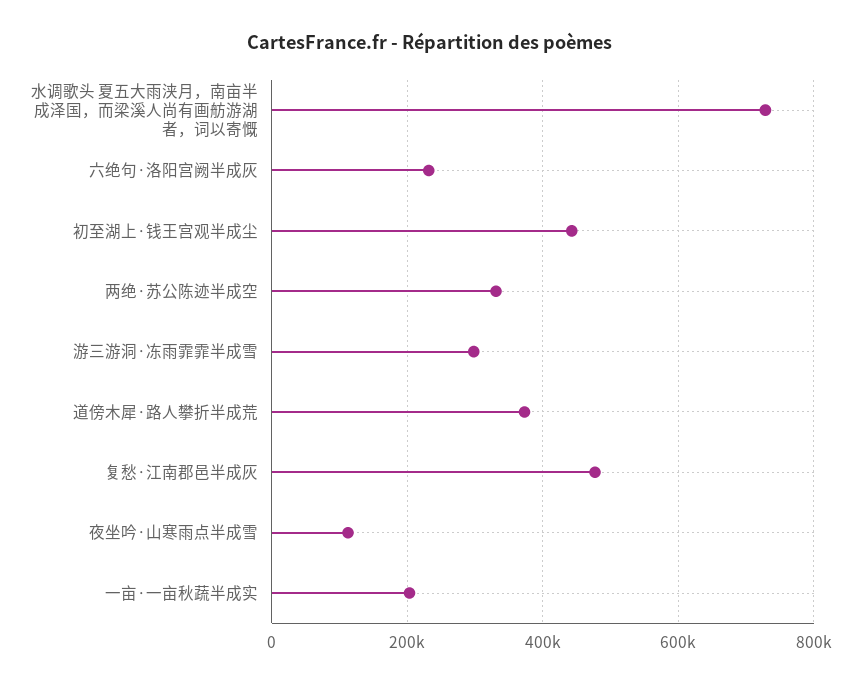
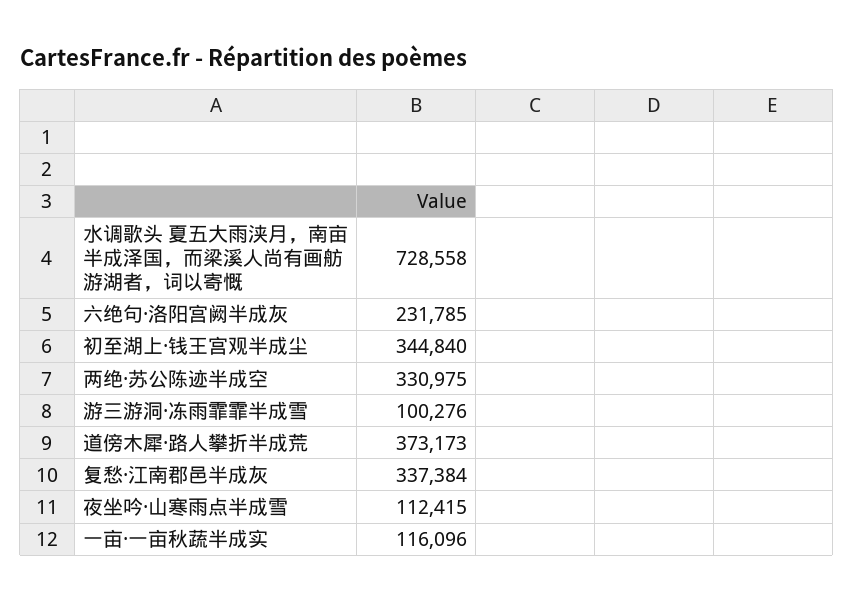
  {
    "水调歌头 夏五大雨浃月，南亩半成泽国，而梁溪人尚有画舫游湖者，词以寄慨": 728558,
    "六绝句·洛阳宫阙半成灰": 231785,
-   "初至湖上·钱王宫观半成尘": 440000,
+   "初至湖上·钱王宫观半成尘": 344840,
    "两绝·苏公陈迹半成空": 330975,
-   "游三游洞·冻雨霏霏半成雪": 300000,
+   "游三游洞·冻雨霏霏半成雪": 100276,
    "道傍木犀·路人攀折半成荒": 373173,
-   "复愁·江南郡邑半成灰": 480000,
+   "复愁·江南郡邑半成灰": 337384,
    "夜坐吟·山寒雨点半成雪": 112415,
-   "一亩·一亩秋蔬半成实": 200000
+   "一亩·一亩秋蔬半成实": 116096
  }

